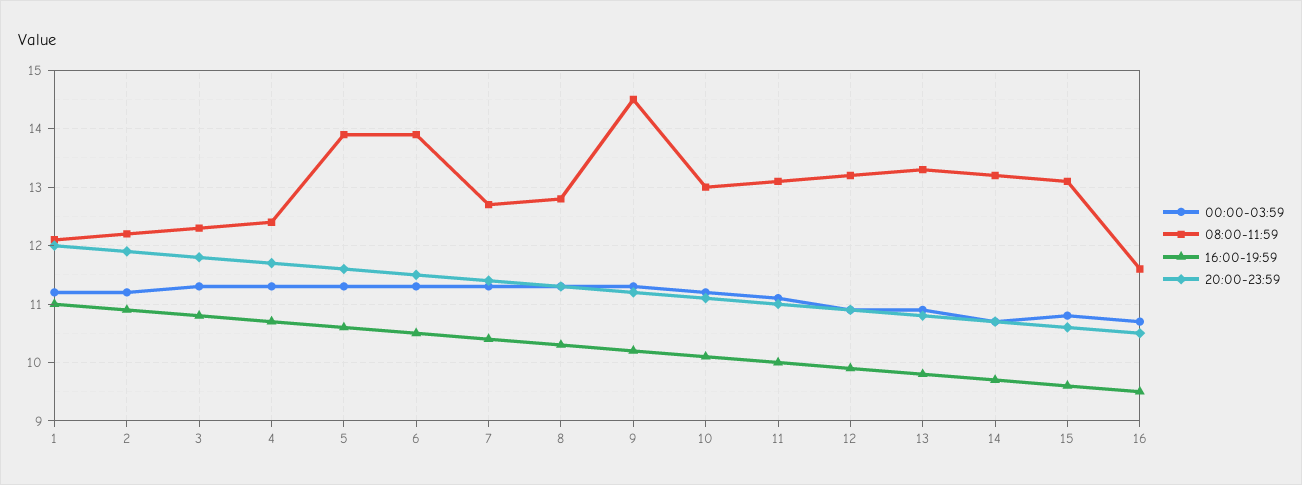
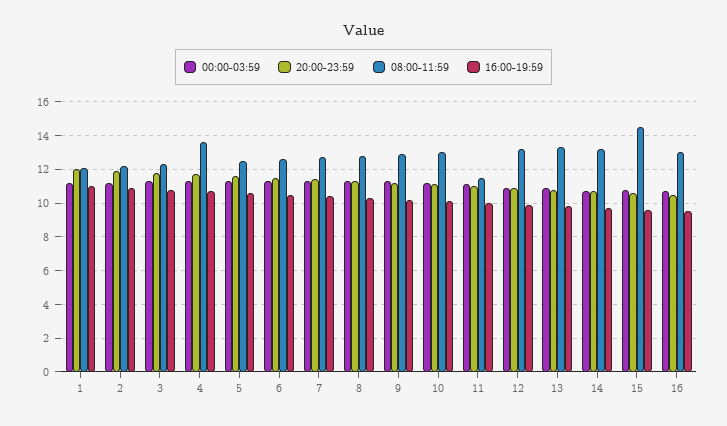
  {
    "00:00-03:59": {
      "1": 11,
      "2": 11,
      "3": 11.5,
      "4": 11.5,
      "5": 11.5,
      "6": 11.5,
      "7": 11.5,
      "8": 11.5,
      "9": 11.5,
      "10": 11,
      "11": 11,
      "12": 11,
      "13": 11,
      "14": 10.5,
      "15": 11,
      "16": 10.5
    },
    "08:00-11:59": {
      "1": 12,
      "2": 12,
      "3": 12.5,
-     "4": 12.5,
+     "4": 13.5,
-     "5": 14,
+     "5": 12.5,
-     "6": 14,
+     "6": 12.5,
      "7": 12.5,
      "8": 13,
-     "9": 14.5,
+     "9": 13,
      "10": 13,
-     "11": 13,
+     "11": 11.5,
      "12": 13,
      "13": 13.5,
      "14": 13,
-     "15": 13,
+     "15": 14.5,
-     "16": 11.5
+     "16": 13
    },
    "16:00-19:59": {
      "1": 11,
      "2": 11,
      "3": 11,
      "4": 10.5,
      "5": 10.5,
      "6": 10.5,
      "7": 10.5,
      "8": 10.5,
      "9": 10,
      "10": 10,
      "11": 10,
      "12": 10,
      "13": 10,
      "14": 9.5,
      "15": 9.5,
      "16": 9.5
    },
    "20:00-23:59": {
      "1": 12,
      "2": 12,
      "3": 12,
      "4": 11.5,
      "5": 11.5,
      "6": 11.5,
      "7": 11.5,
      "8": 11.5,
      "9": 11,
      "10": 11,
      "11": 11,
      "12": 11,
      "13": 11,
      "14": 10.5,
      "15": 10.5,
      "16": 10.5
    }
  }

